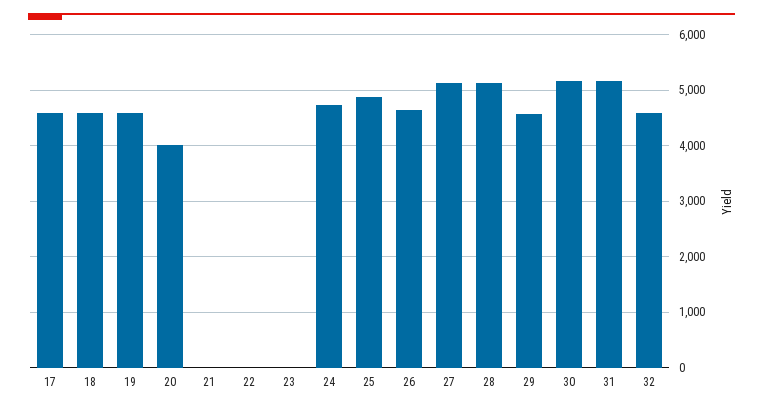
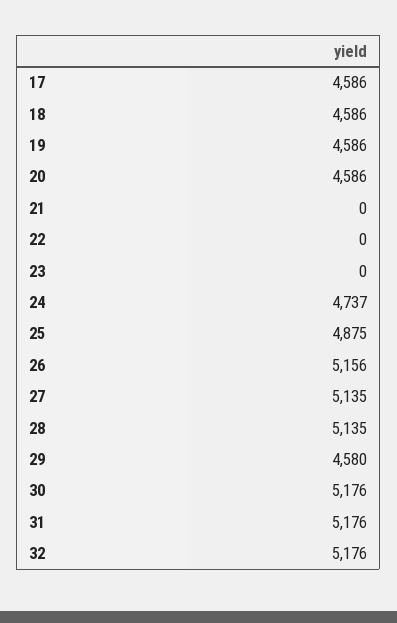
  {
    "17": 4586,
    "18": 4586,
    "19": 4586,
-   "20": 4000,
+   "20": 4586,
    "21": 0,
    "22": 0,
    "23": 0,
    "24": 4737,
    "25": 4875,
-   "26": 4600,
+   "26": 5156,
    "27": 5135,
    "28": 5135,
    "29": 4580,
    "30": 5176,
    "31": 5176,
-   "32": 4600
+   "32": 5176
  }

